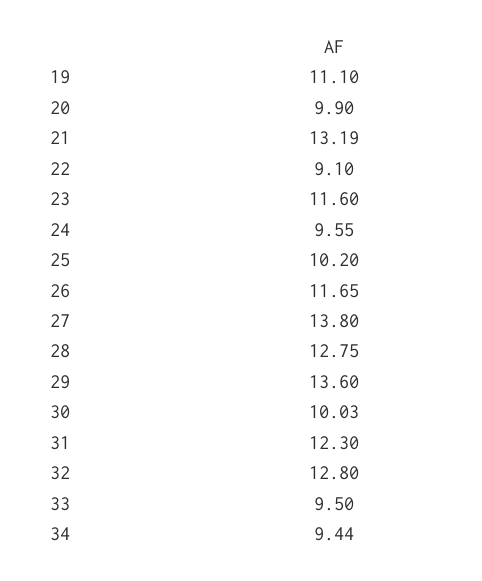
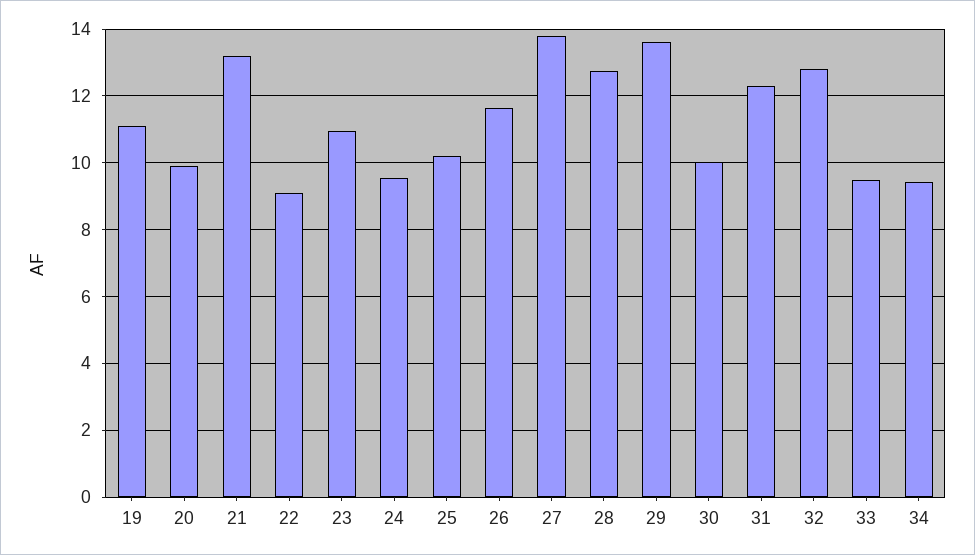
  {
    "19": 11.1,
    "20": 9.9,
    "21": 13.19,
    "22": 9.1,
-   "23": 11.6,
+   "23": 11,
    "24": 9.55,
    "25": 10.2,
    "26": 11.65,
    "27": 13.8,
    "28": 12.75,
    "29": 13.6,
    "30": 10.03,
    "31": 12.3,
    "32": 12.8,
    "33": 9.5,
    "34": 9.44
  }

